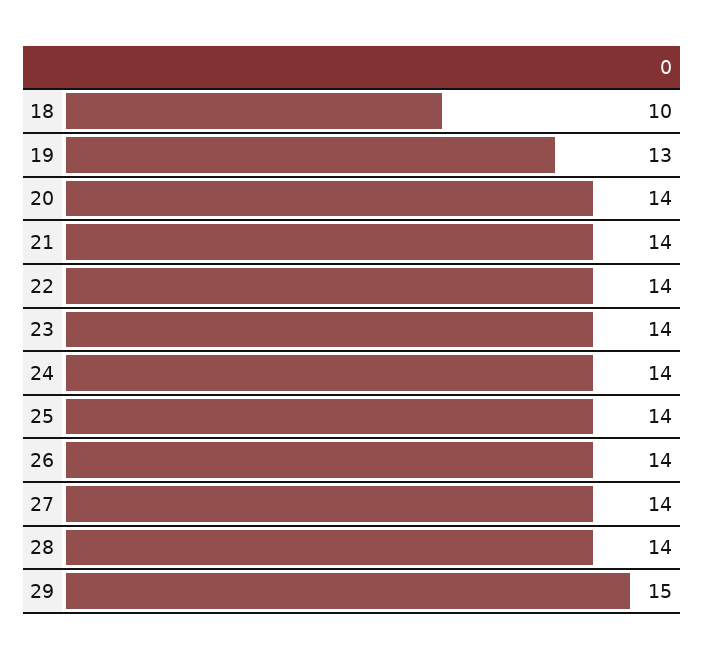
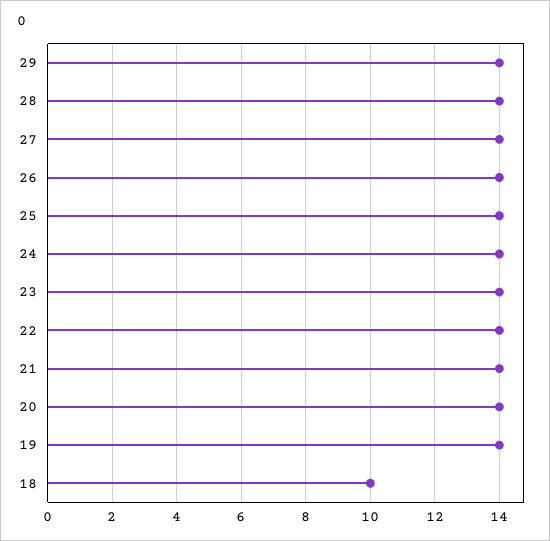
  {
    "18": 10,
-   "19": 13,
+   "19": 14,
    "20": 14,
    "21": 14,
    "22": 14,
    "23": 14,
    "24": 14,
    "25": 14,
    "26": 14,
    "27": 14,
    "28": 14,
-   "29": 15
+   "29": 14
  }

